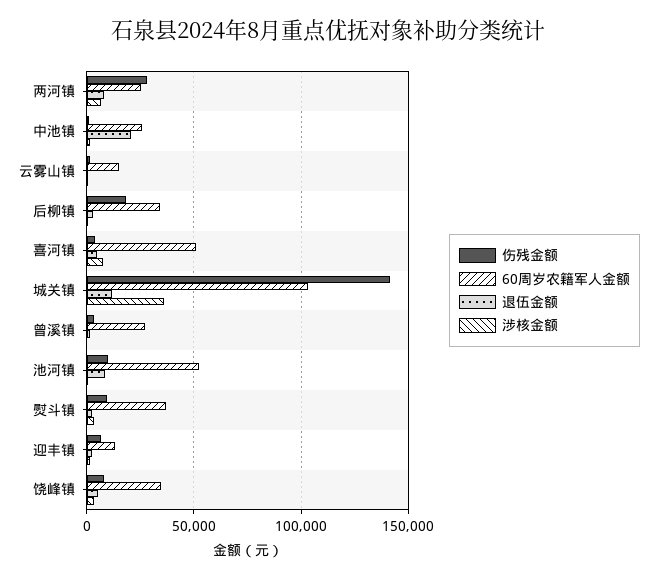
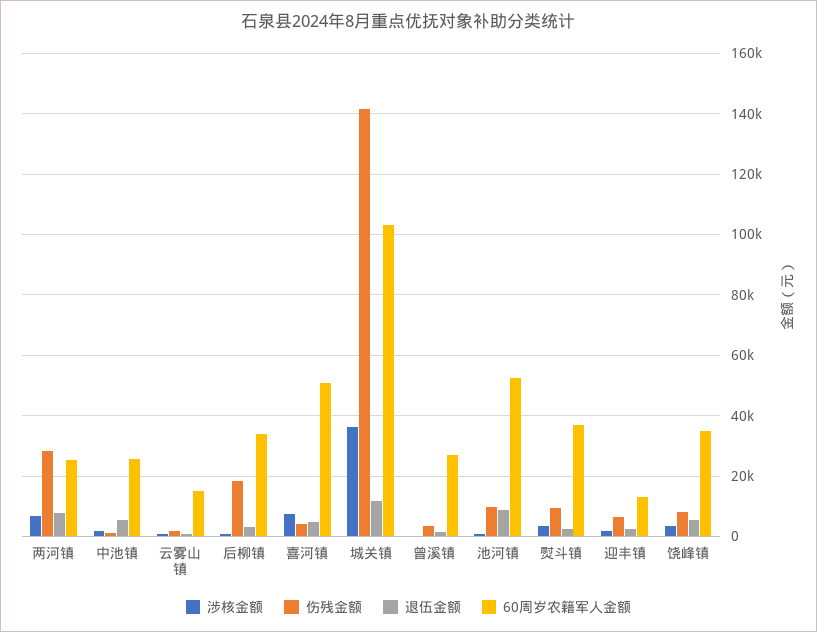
  {
    "伤残金额": {
      "两河镇": 28000,
      "中池镇": 2000,
      "云雾山镇": 2000,
      "后柳镇": 18000,
      "喜河镇": 4000,
      "城关镇": 142000,
      "曾溪镇": 4000,
      "池河镇": 10000,
      "熨斗镇": 10000,
      "迎丰镇": 6000,
      "饶峰镇": 8000
    },
    "60周岁农籍军人金额": {
      "两河镇": 26000,
      "中池镇": 26000,
      "云雾山镇": 14000,
      "后柳镇": 34000,
      "喜河镇": 50000,
      "城关镇": 104000,
      "曾溪镇": 28000,
      "池河镇": 52000,
      "熨斗镇": 36000,
      "迎丰镇": 14000,
      "饶峰镇": 34000
    },
    "退伍金额": {
      "两河镇": 8000,
-     "中池镇": 20000,
+     "中池镇": 6000,
      "云雾山镇": 0,
      "后柳镇": 4000,
      "喜河镇": 4000,
      "城关镇": 12000,
      "曾溪镇": 2000,
      "池河镇": 8000,
      "熨斗镇": 2000,
      "迎丰镇": 2000,
      "饶峰镇": 6000
    },
    "涉核金额": {
      "两河镇": 6000,
      "中池镇": 2000,
      "云雾山镇": 0,
      "后柳镇": 0,
      "喜河镇": 8000,
      "城关镇": 36000,
      "曾溪镇": 0,
      "池河镇": 0,
      "熨斗镇": 4000,
      "迎丰镇": 2000,
      "饶峰镇": 4000
    }
  }

